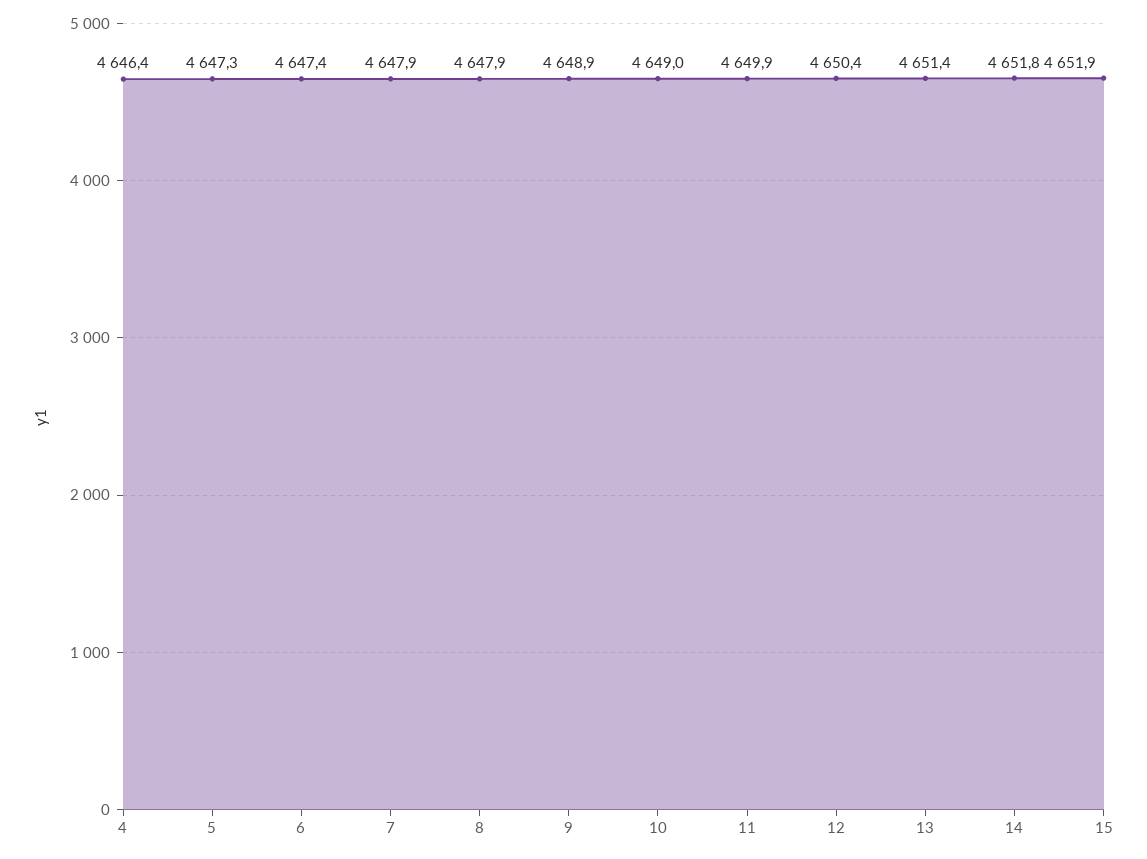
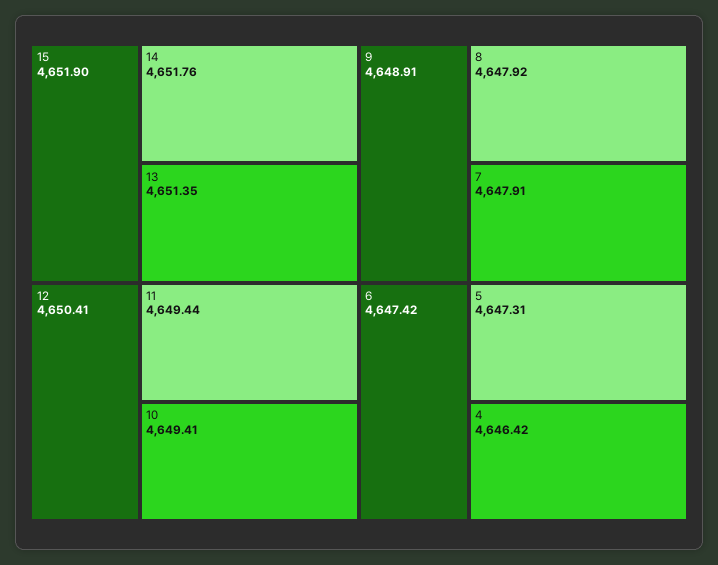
  {
    "4": 4646.42,
    "5": 4647.31,
    "6": 4647.42,
    "7": 4647.91,
    "8": 4647.92,
    "9": 4648.91,
-   "10": 4649,
+   "10": 4649.41,
-   "11": 4649.9,
+   "11": 4649.44,
    "12": 4650.41,
    "13": 4651.35,
    "14": 4651.76,
    "15": 4651.9
  }

